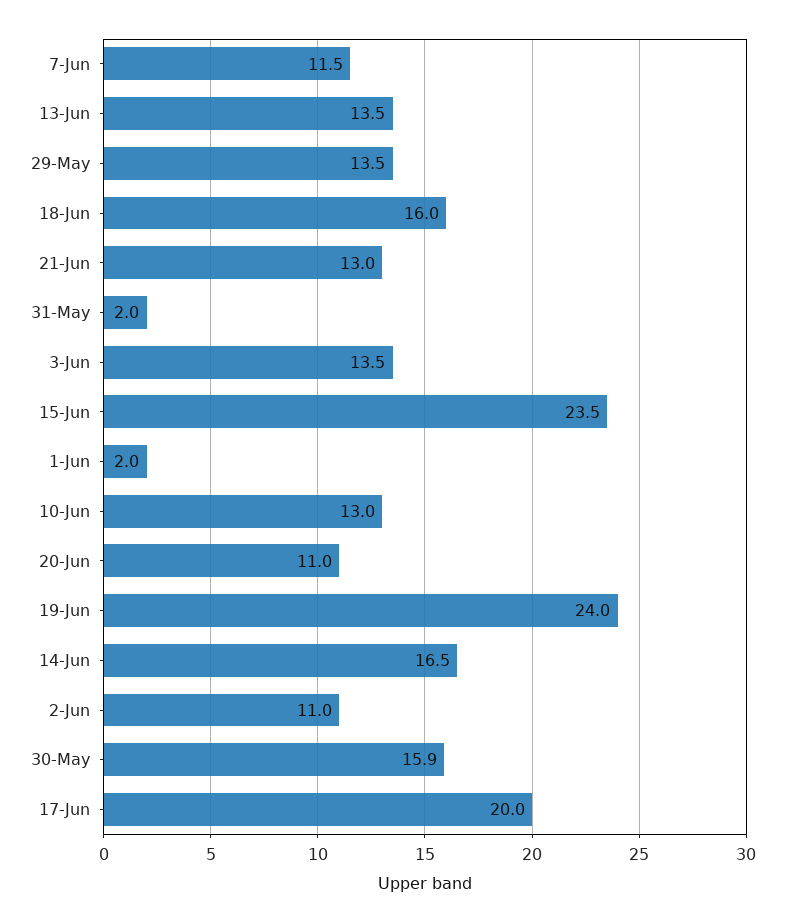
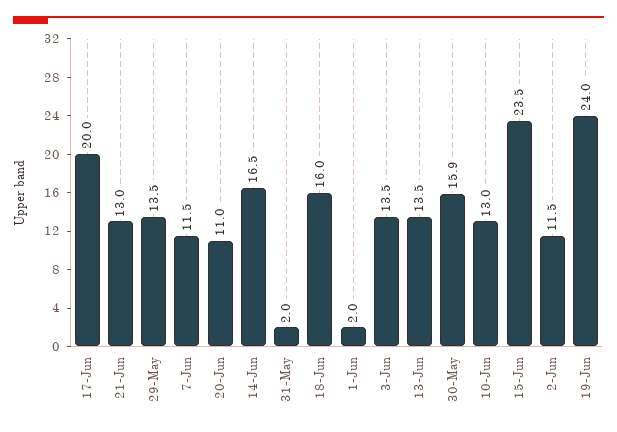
  {
    "7-Jun": 11.5,
    "13-Jun": 13.5,
    "29-May": 13.5,
    "18-Jun": 16,
    "21-Jun": 13,
    "31-May": 2,
    "3-Jun": 13.5,
    "15-Jun": 23.5,
    "1-Jun": 2,
    "10-Jun": 13,
    "20-Jun": 11,
    "19-Jun": 24,
    "14-Jun": 16.5,
-   "2-Jun": 11,
+   "2-Jun": 11.5,
    "30-May": 15.9,
    "17-Jun": 20
  }

